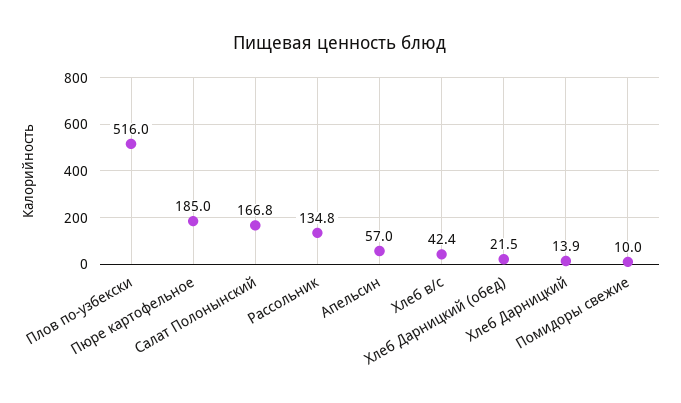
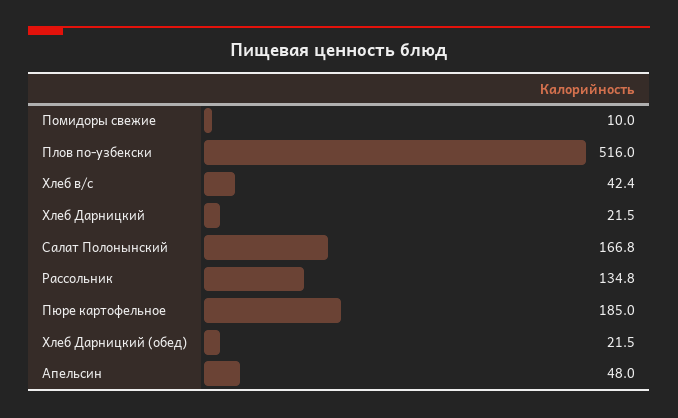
  {
    "Плов по-узбекски": 516,
    "Пюре картофельное": 185,
    "Салат Полонынский": 166.8,
    "Рассольник": 134.8,
-   "Апельсин": 57,
+   "Апельсин": 48,
    "Хлеб в/с": 42.4,
    "Хлеб Дарницкий (обед)": 21.5,
-   "Хлеб Дарницкий": 13.9,
+   "Хлеб Дарницкий": 21.5,
    "Помидоры свежие": 10
  }

